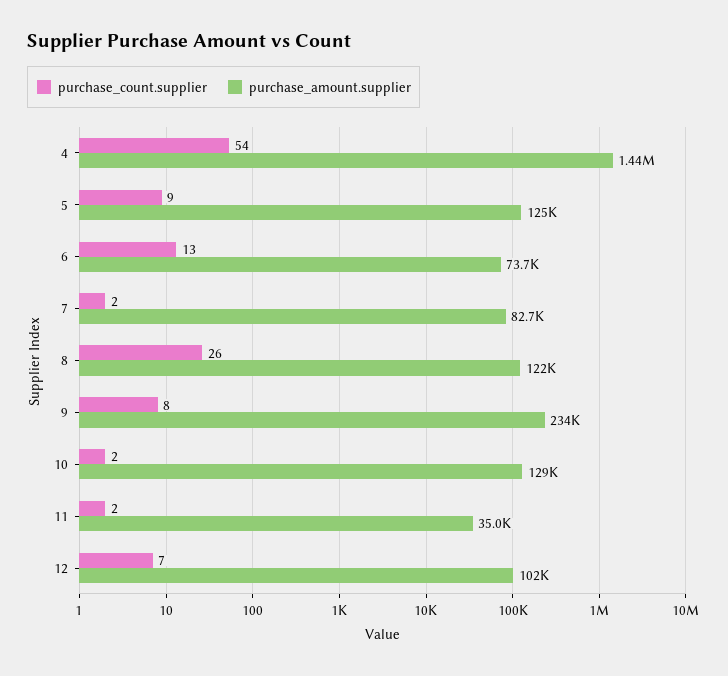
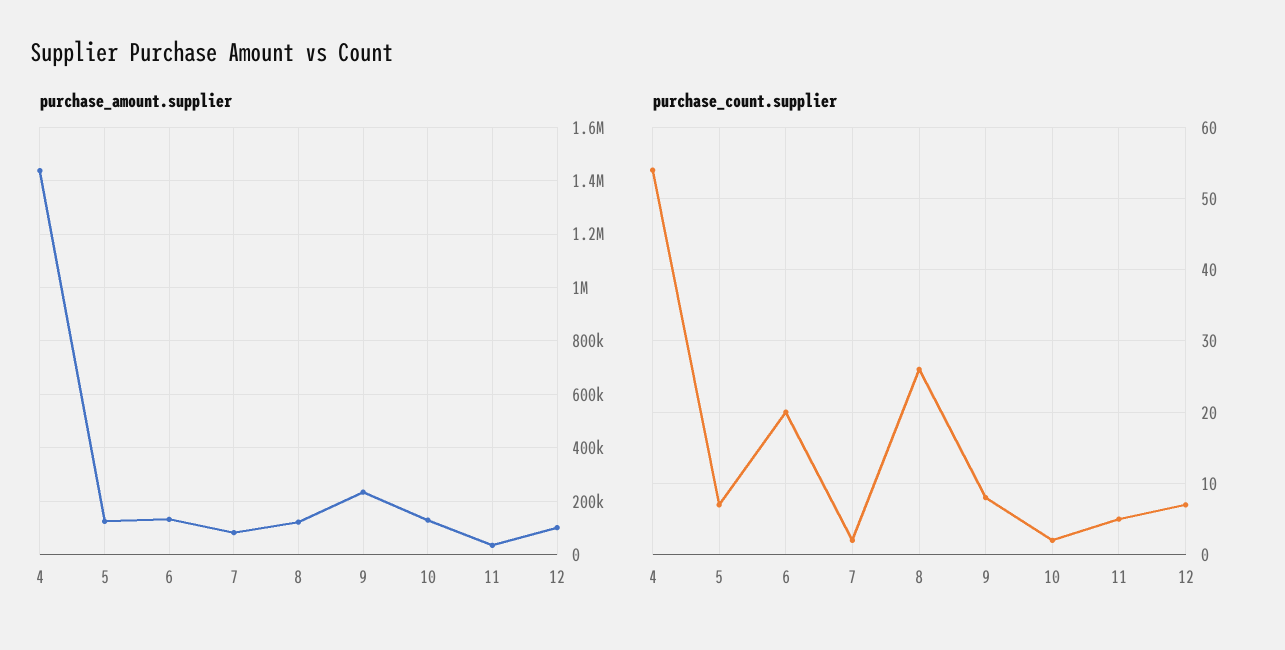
  {
    "purchase_count.supplier": {
      "4": 54,
-     "5": 9,
+     "5": 7,
-     "6": 13,
+     "6": 20,
      "7": 2,
      "8": 26,
      "9": 8,
      "10": 2,
-     "11": 2,
+     "11": 5,
      "12": 7
    },
    "purchase_amount.supplier": {
      "4": 1440000,
      "5": 125000,
-     "6": 73700,
+     "6": 125000,
      "7": 82700,
      "8": 122000,
      "9": 234000,
      "10": 129000,
      "11": 35000,
      "12": 102000
    }
  }

